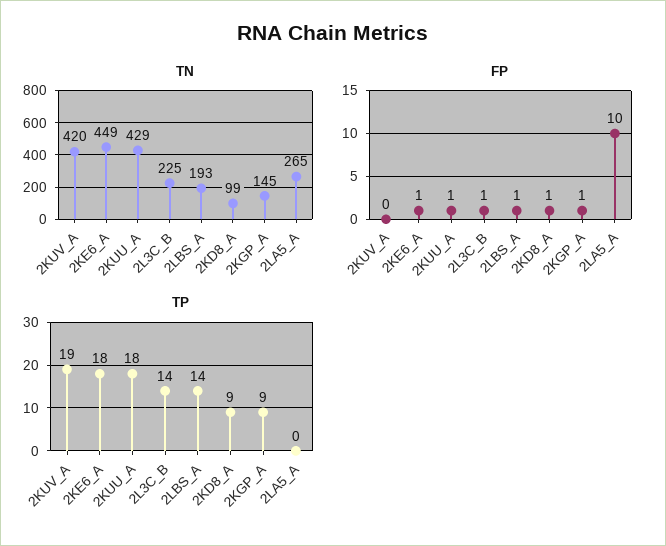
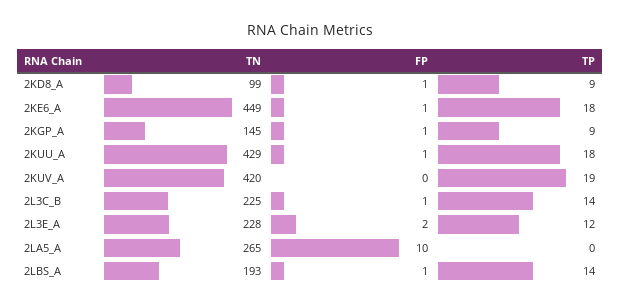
  {
    "TN": {
      "2KUV_A": 420,
      "2KE6_A": 449,
      "2KUU_A": 429,
      "2L3C_B": 225,
      "2LBS_A": 193,
      "2KD8_A": 99,
      "2KGP_A": 145,
-     "2LA5_A": 265
+     "2LA5_A": 265,
+     "2L3E_A": 228
    },
    "FP": {
      "2KUV_A": 0,
      "2KE6_A": 1,
      "2KUU_A": 1,
      "2L3C_B": 1,
      "2LBS_A": 1,
      "2KD8_A": 1,
      "2KGP_A": 1,
-     "2LA5_A": 10
+     "2LA5_A": 10,
+     "2L3E_A": 2
    },
    "TP": {
      "2KUV_A": 19,
      "2KE6_A": 18,
      "2KUU_A": 18,
      "2L3C_B": 14,
      "2LBS_A": 14,
      "2KD8_A": 9,
      "2KGP_A": 9,
-     "2LA5_A": 0
+     "2LA5_A": 0,
+     "2L3E_A": 12
    }
  }

